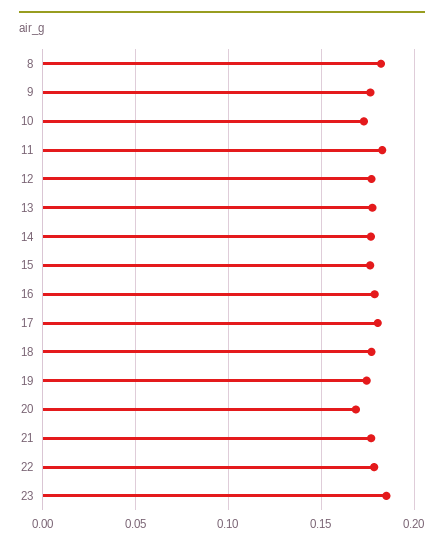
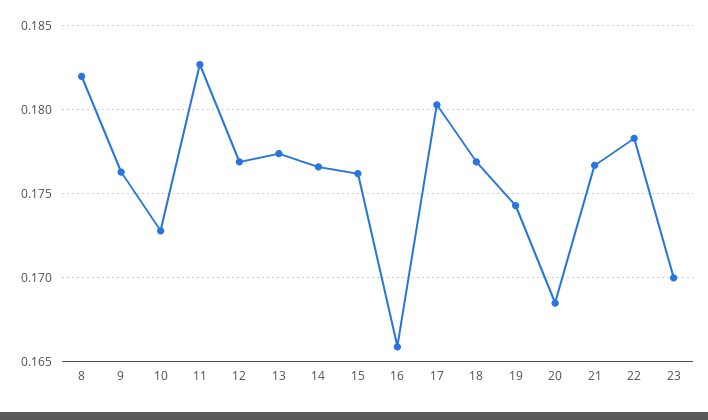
  {
    "8": 0.182,
    "9": 0.1765,
    "10": 0.173,
    "11": 0.1825,
    "12": 0.177,
    "13": 0.1775,
    "14": 0.1765,
    "15": 0.176,
-   "16": 0.18,
+   "16": 0.166,
    "17": 0.1805,
    "18": 0.177,
    "19": 0.1745,
    "20": 0.1685,
    "21": 0.1765,
    "22": 0.1785,
-   "23": 0.185
+   "23": 0.17
  }

